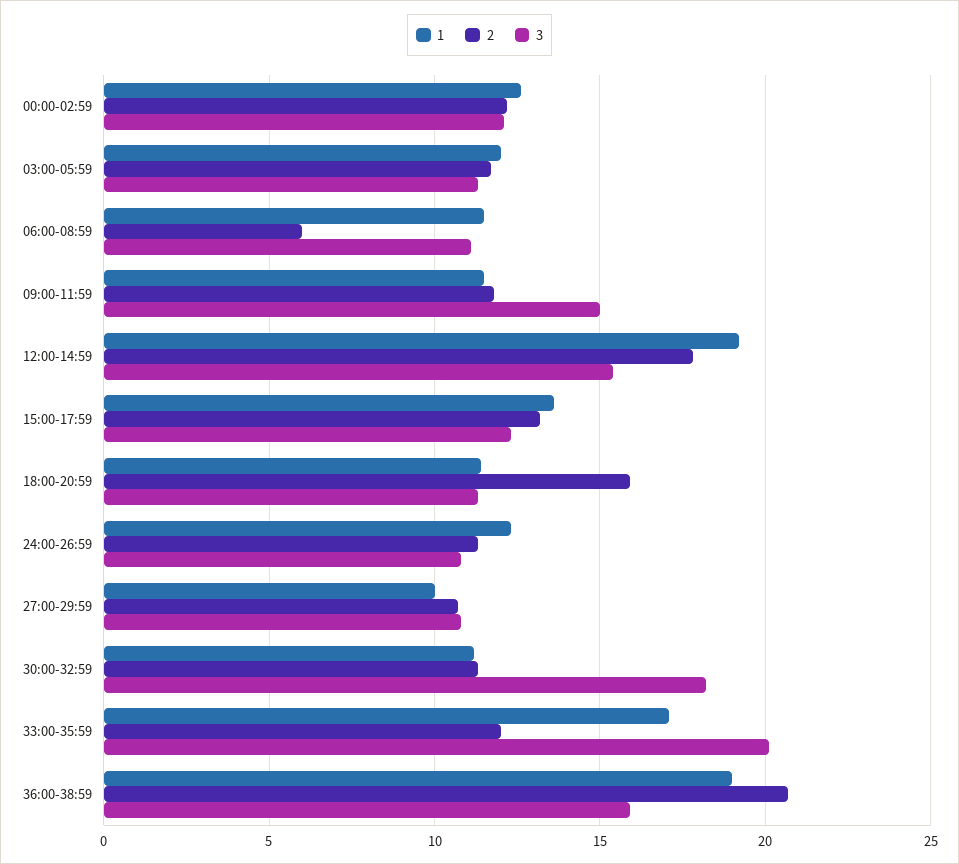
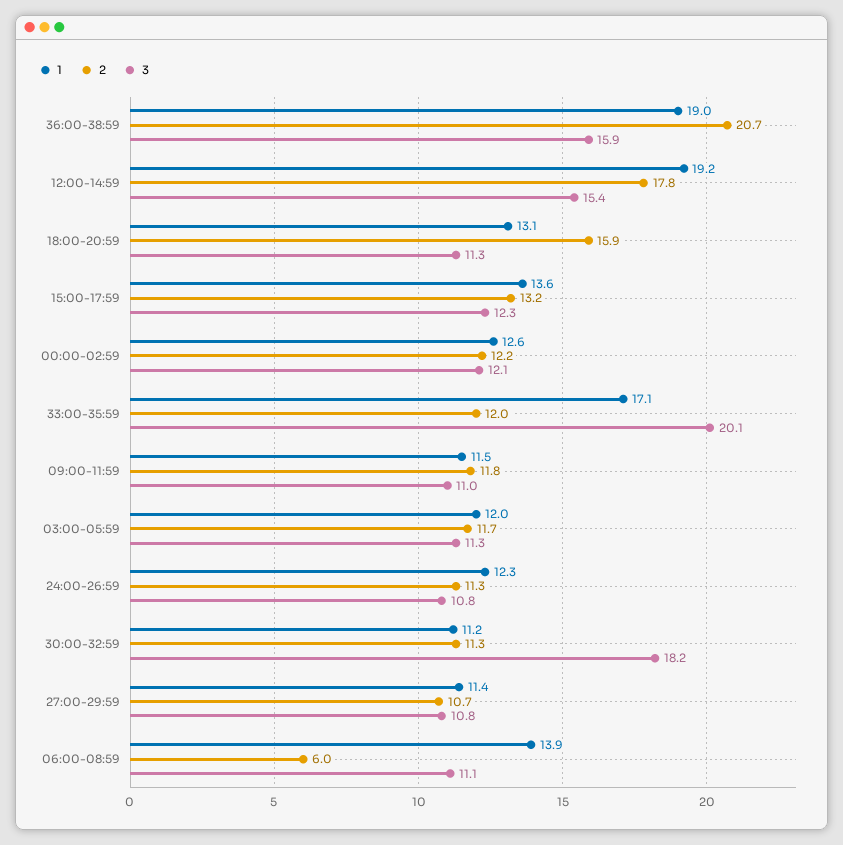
  {
    "1": {
      "00:00-02:59": 12.6,
      "03:00-05:59": 12,
-     "06:00-08:59": 11.5,
+     "06:00-08:59": 13.9,
      "09:00-11:59": 11.5,
      "12:00-14:59": 19.2,
      "15:00-17:59": 13.6,
-     "18:00-20:59": 11.5,
+     "18:00-20:59": 13.1,
      "24:00-26:59": 12.3,
-     "27:00-29:59": 10,
+     "27:00-29:59": 11.4,
      "30:00-32:59": 11.2,
      "33:00-35:59": 17.1,
      "36:00-38:59": 19
    },
    "2": {
      "00:00-02:59": 12.2,
      "03:00-05:59": 11.7,
      "06:00-08:59": 6,
      "09:00-11:59": 11.8,
      "12:00-14:59": 17.8,
      "15:00-17:59": 13.2,
      "18:00-20:59": 15.9,
      "24:00-26:59": 11.3,
      "27:00-29:59": 10.7,
      "30:00-32:59": 11.3,
      "33:00-35:59": 12,
      "36:00-38:59": 20.7
    },
    "3": {
      "00:00-02:59": 12.1,
      "03:00-05:59": 11.3,
      "06:00-08:59": 11.1,
-     "09:00-11:59": 15,
+     "09:00-11:59": 11,
      "12:00-14:59": 15.4,
      "15:00-17:59": 12.3,
      "18:00-20:59": 11.3,
      "24:00-26:59": 10.8,
      "27:00-29:59": 10.8,
      "30:00-32:59": 18.2,
      "33:00-35:59": 20.1,
      "36:00-38:59": 15.9
    }
  }

